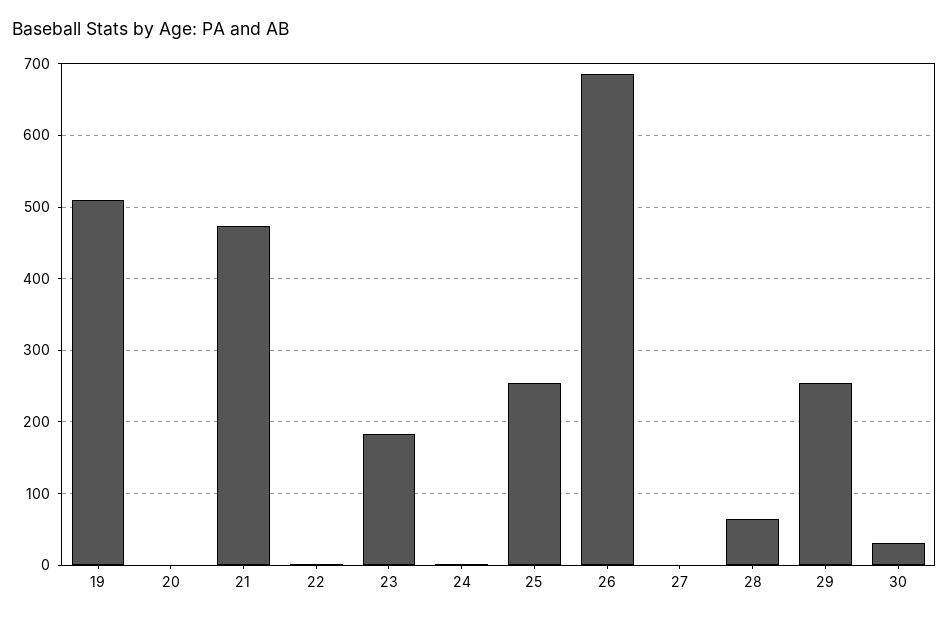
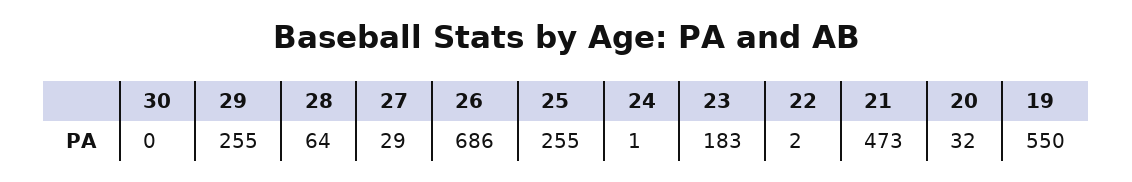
  {
-   "19": 510,
+   "19": 550,
-   "20": 0,
+   "20": 32,
    "21": 473,
    "22": 2,
    "23": 183,
    "24": 1,
    "25": 255,
    "26": 686,
-   "27": 0,
+   "27": 29,
    "28": 64,
    "29": 255,
-   "30": 30
+   "30": 0
  }

